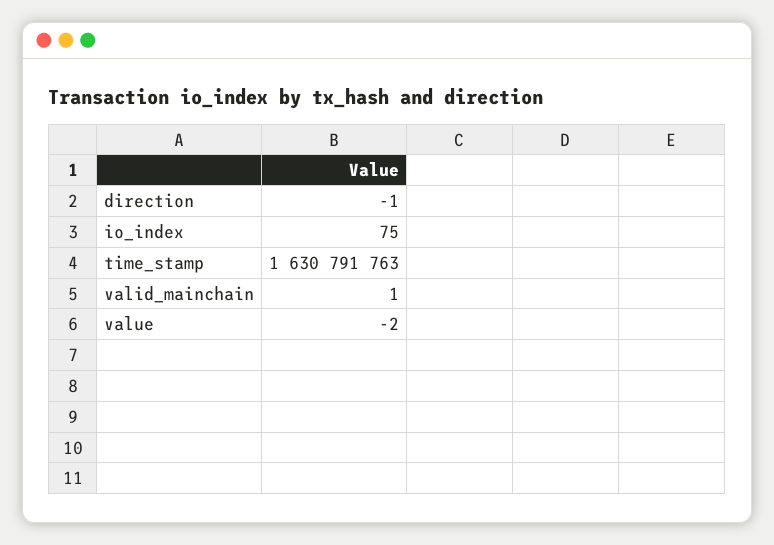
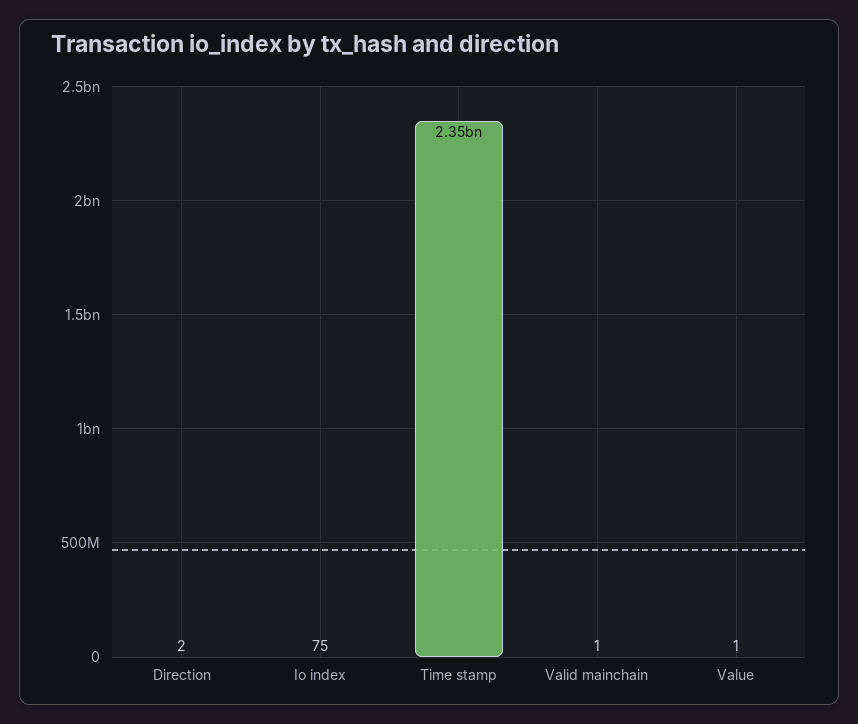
  {
-   "direction": -1,
+   "direction": 2,
    "io_index": 75,
-   "time_stamp": 1630791763,
+   "time_stamp": 2350000000,
    "valid_mainchain": 1,
-   "value": -2
+   "value": 1
  }

